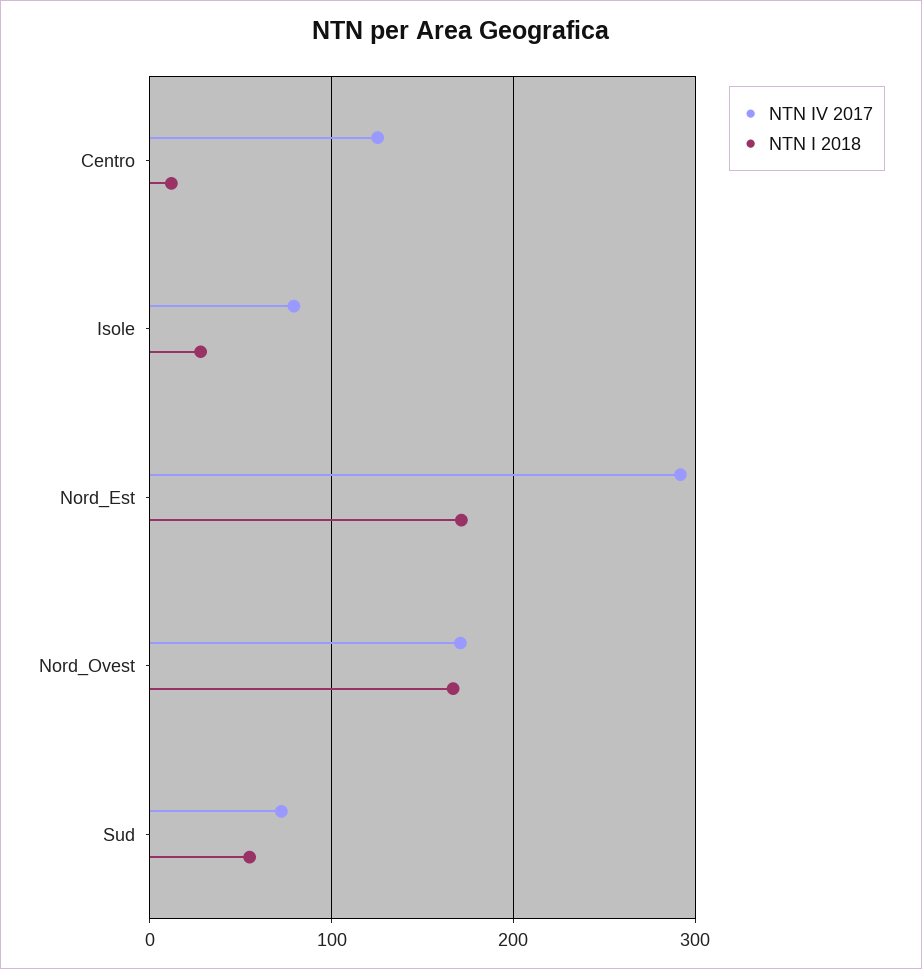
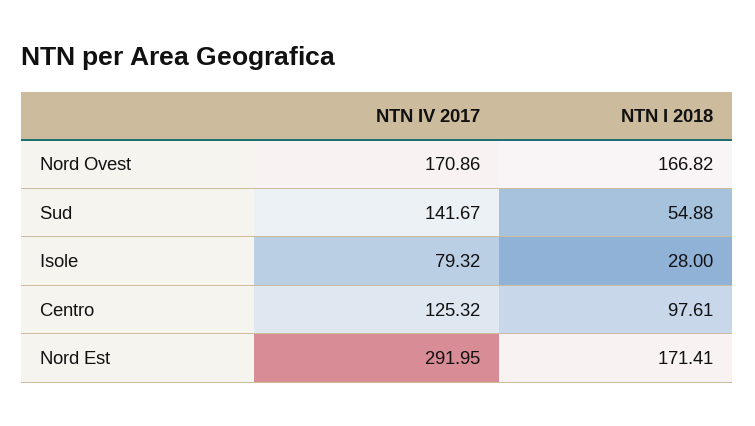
  {
    "NTN IV 2017": {
      "Centro": 125.32,
      "Isole": 79.32,
      "Nord_Est": 291.95,
      "Nord_Ovest": 170.86,
-     "Sud": 70
+     "Sud": 141.67
    },
    "NTN I 2018": {
-     "Centro": 10,
+     "Centro": 97.61,
      "Isole": 28,
      "Nord_Est": 171.41,
      "Nord_Ovest": 166.82,
      "Sud": 54.88
    }
  }

